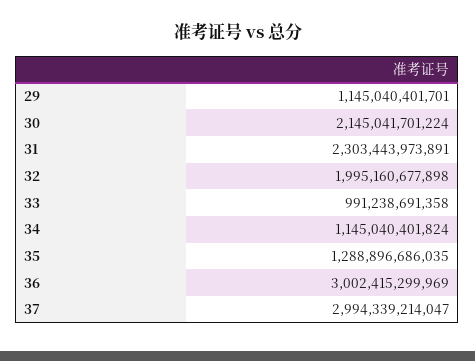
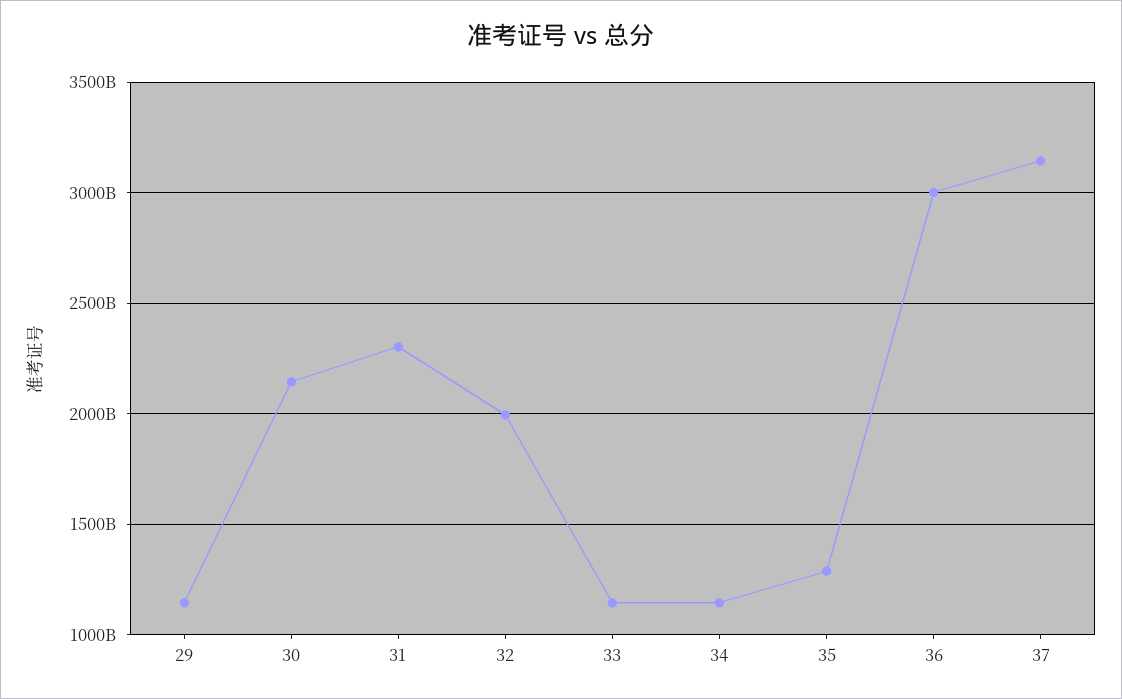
  {
    "29": 1145040401701,
    "30": 2145041701224,
    "31": 2303443973891,
    "32": 1995160677898,
-   "33": 991238691358,
+   "33": 1150000000000,
    "34": 1145040401824,
    "35": 1288896686035,
    "36": 3002415299969,
-   "37": 2994339214047
+   "37": 3150000000000
  }

